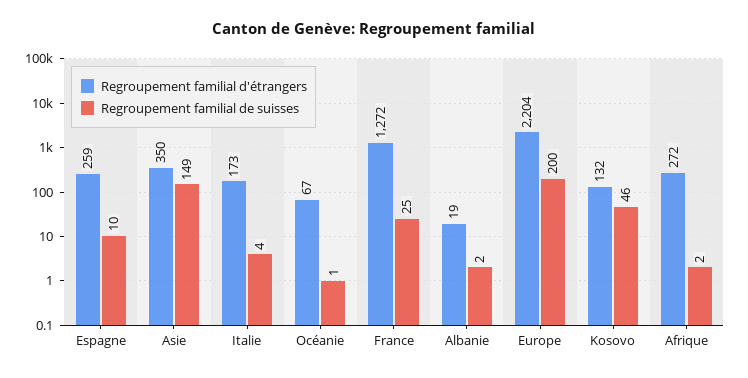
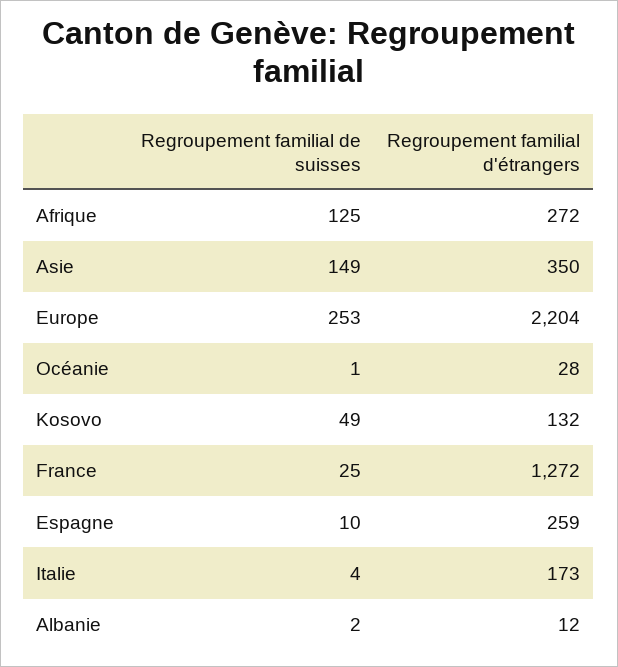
  {
    "Regroupement familial d'étrangers": {
      "Espagne": 259,
      "Asie": 350,
      "Italie": 173,
-     "Océanie": 67,
+     "Océanie": 28,
      "France": 1272,
-     "Albanie": 19,
+     "Albanie": 12,
      "Europe": 2204,
      "Kosovo": 132,
      "Afrique": 272
    },
    "Regroupement familial de suisses": {
      "Espagne": 10,
      "Asie": 149,
      "Italie": 4,
      "Océanie": 1,
      "France": 25,
      "Albanie": 2,
-     "Europe": 200,
+     "Europe": 253,
-     "Kosovo": 46,
+     "Kosovo": 49,
-     "Afrique": 2
+     "Afrique": 125
    }
  }

